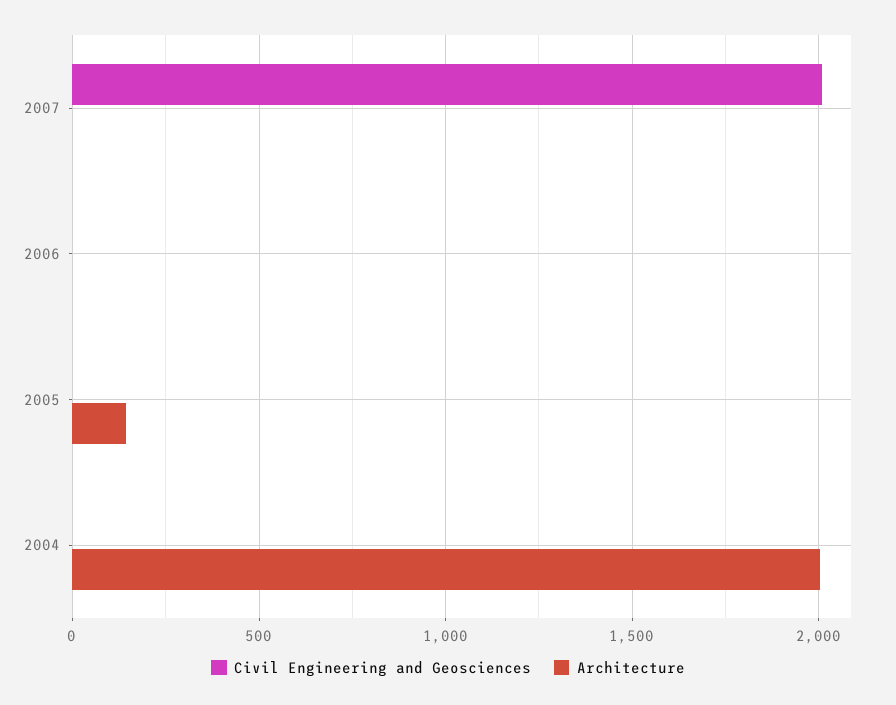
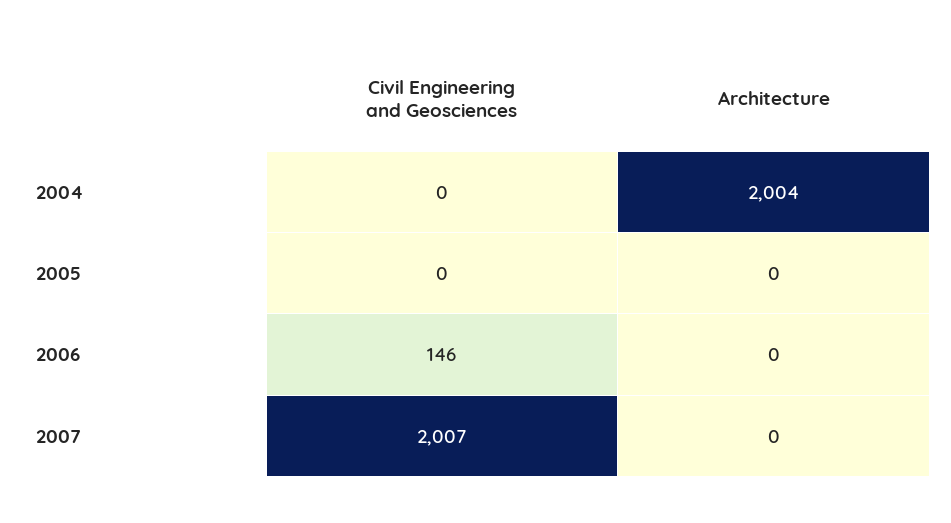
  {
    "Civil Engineering and Geosciences": {
      "2007": 2007,
-     "2006": 0,
+     "2006": 146,
      "2005": 0,
      "2004": 0
    },
    "Architecture": {
      "2007": 0,
      "2006": 0,
-     "2005": 150,
+     "2005": 0,
      "2004": 2004
    }
  }

